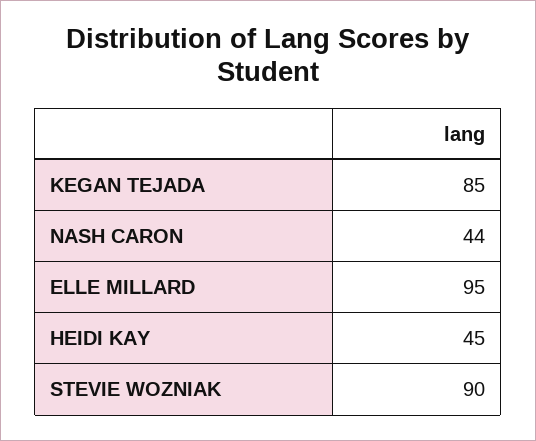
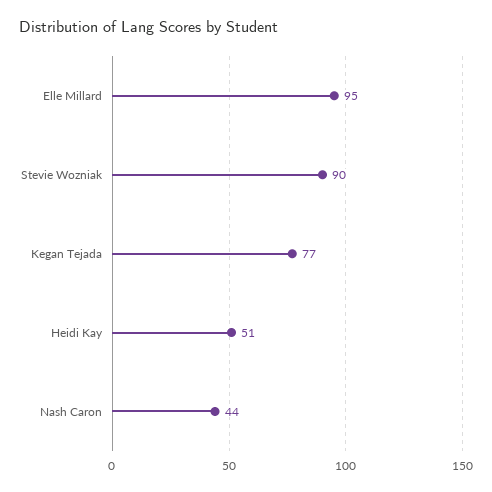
  {
-   "KEGAN TEJADA": 85,
+   "KEGAN TEJADA": 77,
    "NASH CARON": 44,
    "ELLE MILLARD": 95,
-   "HEIDI KAY": 45,
+   "HEIDI KAY": 51,
    "STEVIE WOZNIAK": 90
  }

